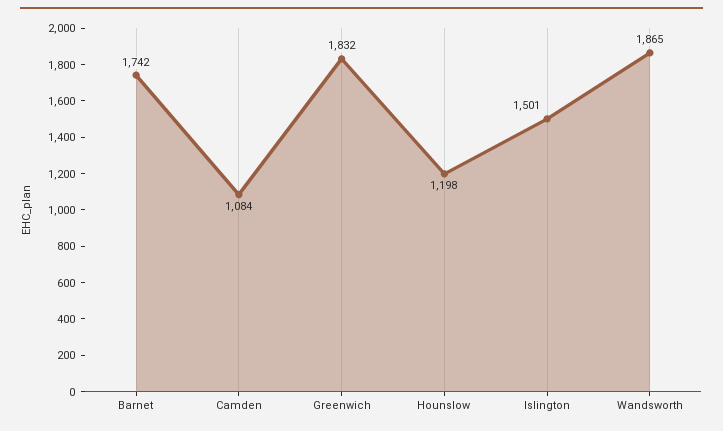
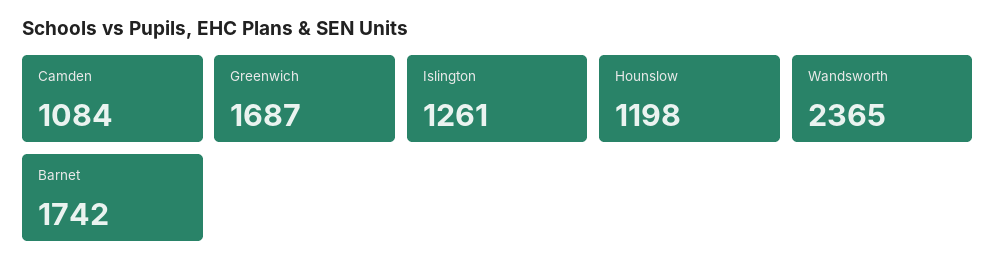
  {
    "Barnet": 1742,
    "Camden": 1084,
-   "Greenwich": 1832,
+   "Greenwich": 1687,
    "Hounslow": 1198,
-   "Islington": 1501,
+   "Islington": 1261,
-   "Wandsworth": 1865
+   "Wandsworth": 2365
  }

